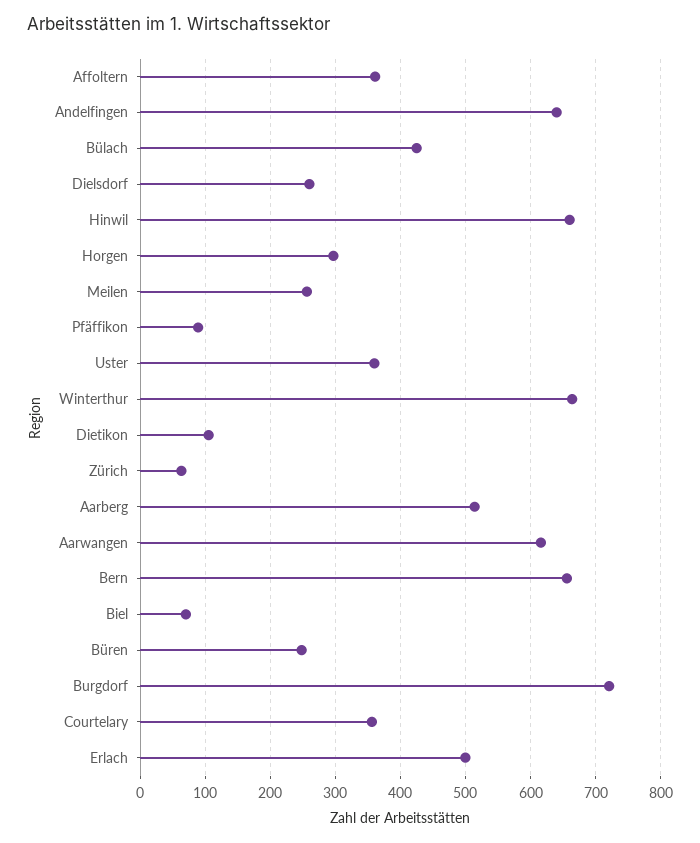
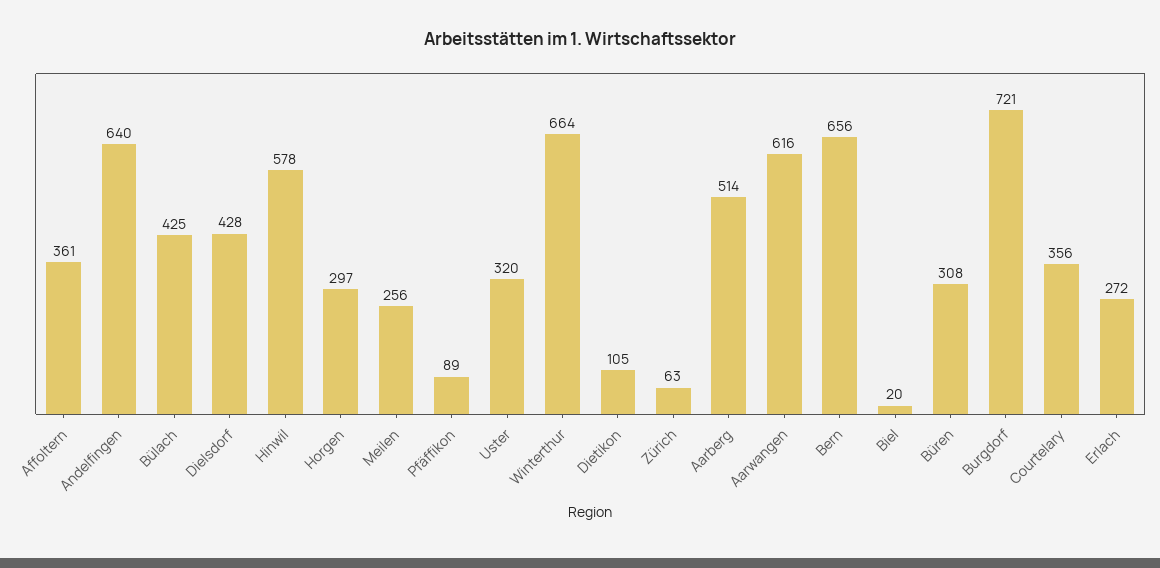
  {
    "Affoltern": 361,
    "Andelfingen": 640,
    "Bülach": 425,
-   "Dielsdorf": 260,
+   "Dielsdorf": 428,
-   "Hinwil": 660,
+   "Hinwil": 578,
    "Horgen": 297,
    "Meilen": 256,
    "Pfäffikon": 89,
-   "Uster": 360,
+   "Uster": 320,
    "Winterthur": 664,
    "Dietikon": 105,
    "Zürich": 63,
    "Aarberg": 514,
    "Aarwangen": 616,
    "Bern": 656,
-   "Biel": 70,
+   "Biel": 20,
-   "Büren": 250,
+   "Büren": 308,
    "Burgdorf": 721,
    "Courtelary": 356,
-   "Erlach": 500
+   "Erlach": 272
  }

